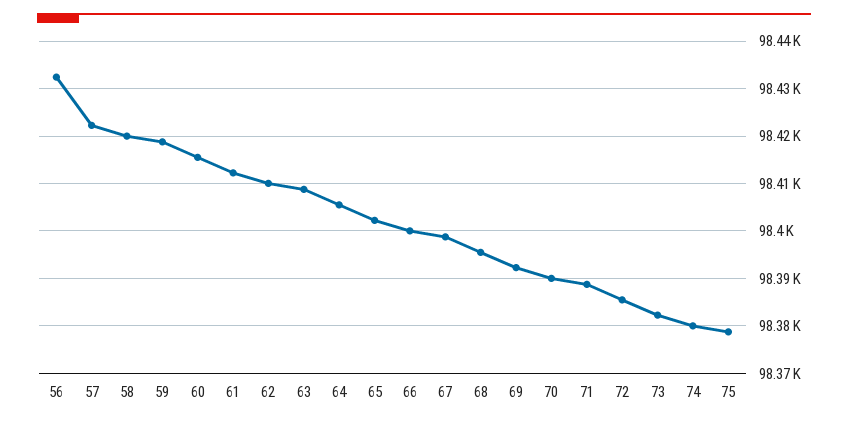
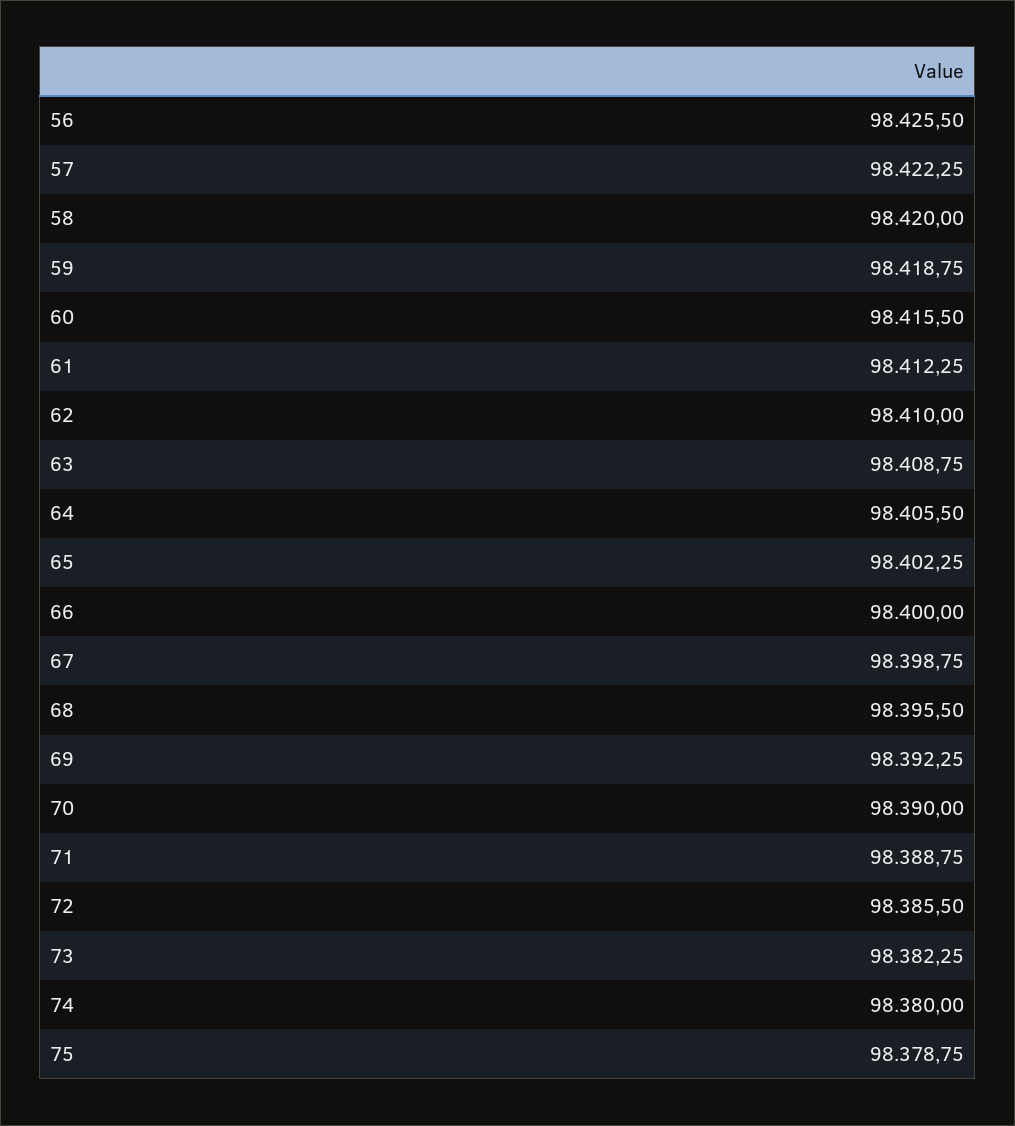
  {
-   "56": 98432,
+   "56": 98425.5,
    "57": 98422.25,
    "58": 98420,
    "59": 98418.75,
    "60": 98415.5,
    "61": 98412.25,
    "62": 98410,
    "63": 98408.75,
    "64": 98405.5,
    "65": 98402.25,
    "66": 98400,
    "67": 98398.75,
    "68": 98395.5,
    "69": 98392.25,
    "70": 98390,
    "71": 98388.75,
    "72": 98385.5,
    "73": 98382.25,
    "74": 98380,
    "75": 98378.75
  }

